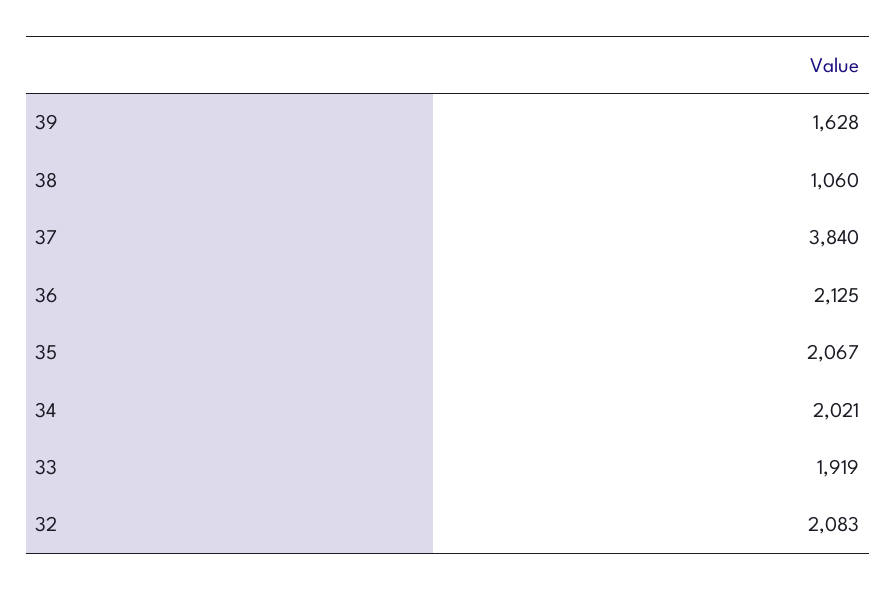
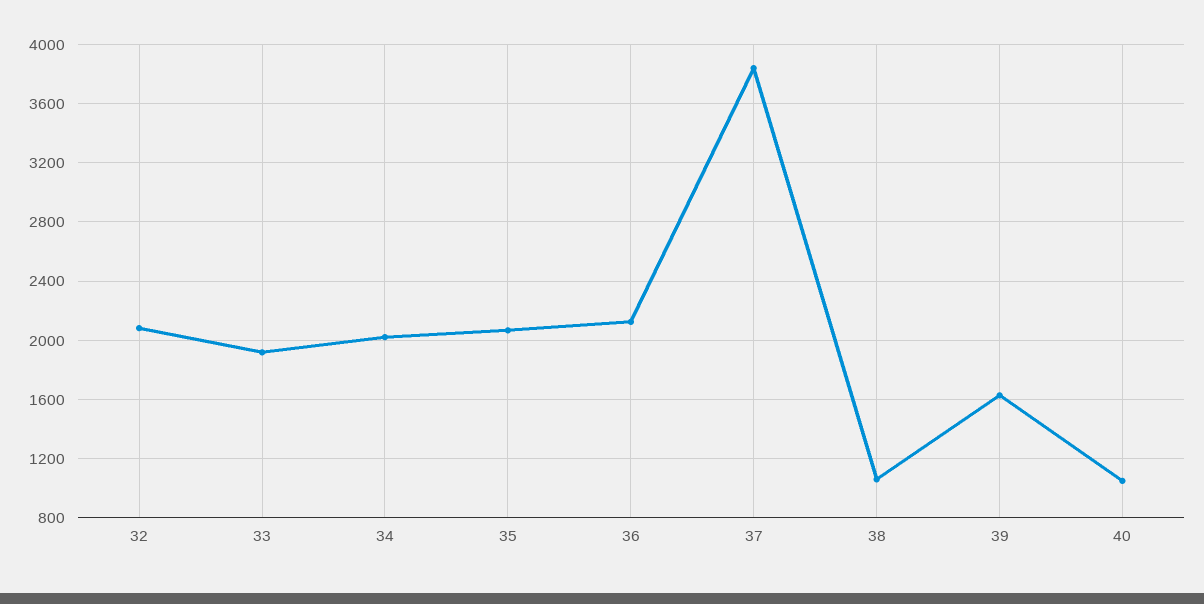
  {
    "39": 1628,
    "38": 1060,
    "37": 3840,
    "36": 2125,
    "35": 2067,
    "34": 2021,
    "33": 1919,
-   "32": 2083
+   "32": 2083,
+   "40": 1050
  }

